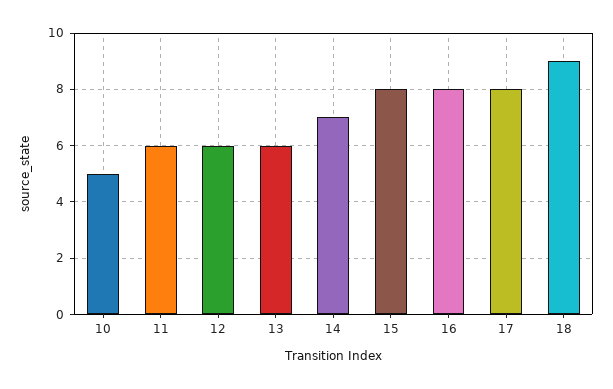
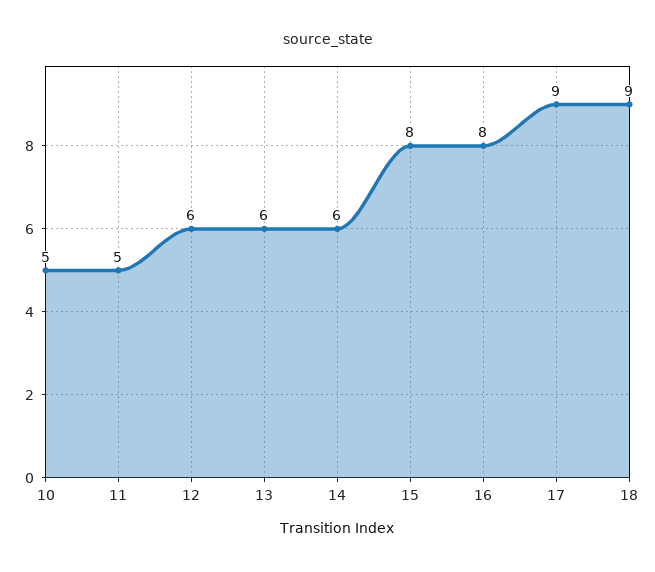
  {
    "10": 5,
-   "11": 6,
+   "11": 5,
    "12": 6,
    "13": 6,
-   "14": 7,
+   "14": 6,
    "15": 8,
    "16": 8,
-   "17": 8,
+   "17": 9,
    "18": 9
  }

